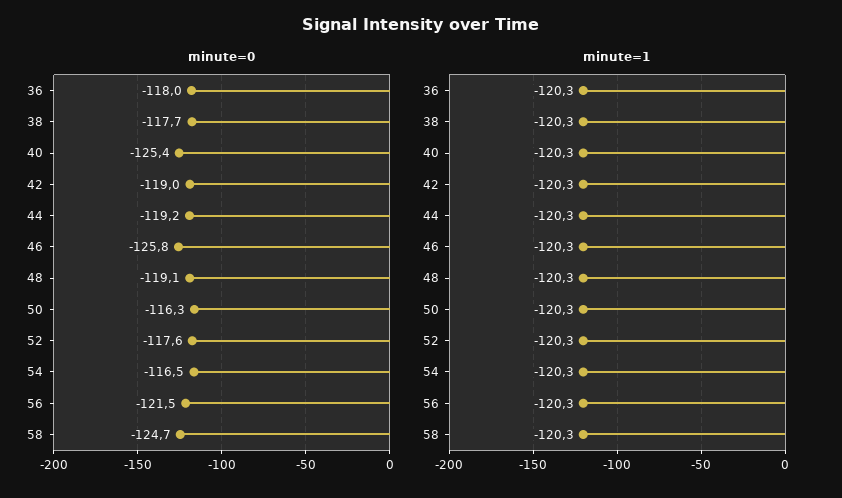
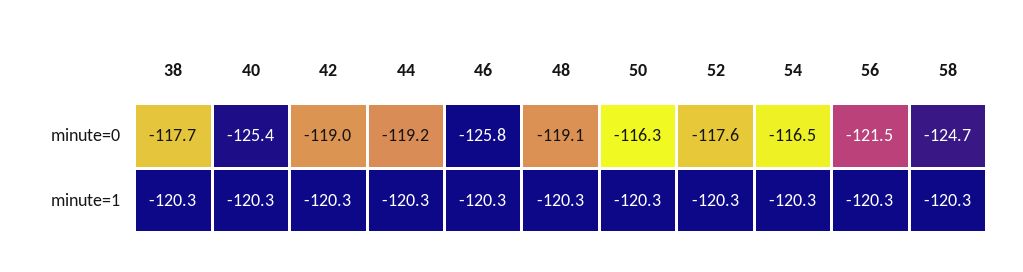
  {
    "minute=0": {
-     "36": -118,
      "38": -117.7,
      "40": -125.4,
      "42": -119,
      "44": -119.2,
      "46": -125.8,
      "48": -119.1,
      "50": -116.3,
      "52": -117.6,
      "54": -116.5,
      "56": -121.5,
      "58": -124.7
    },
    "minute=1": {
-     "36": -120.3,
      "38": -120.3,
      "40": -120.3,
      "42": -120.3,
      "44": -120.3,
      "46": -120.3,
      "48": -120.3,
      "50": -120.3,
      "52": -120.3,
      "54": -120.3,
      "56": -120.3,
      "58": -120.3
    }
  }

